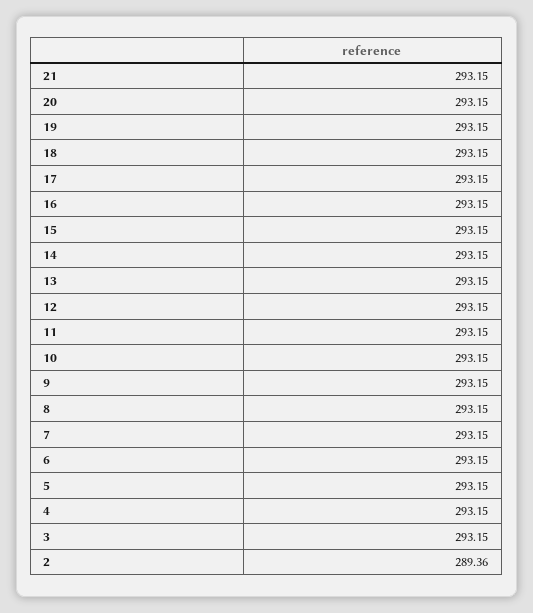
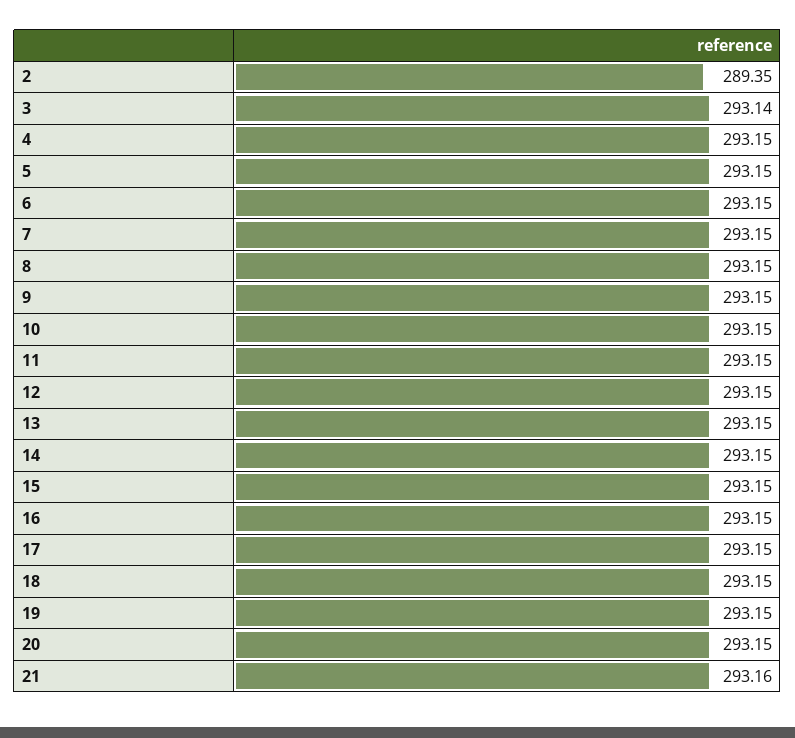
  {
-   "21": 293.15,
+   "21": 293.16,
    "20": 293.15,
    "19": 293.15,
    "18": 293.15,
    "17": 293.15,
    "16": 293.15,
    "15": 293.15,
    "14": 293.15,
    "13": 293.15,
    "12": 293.15,
    "11": 293.15,
    "10": 293.15,
    "9": 293.15,
    "8": 293.15,
    "7": 293.15,
    "6": 293.15,
    "5": 293.15,
    "4": 293.15,
-   "3": 293.15,
+   "3": 293.14,
-   "2": 289.36
+   "2": 289.35
  }

